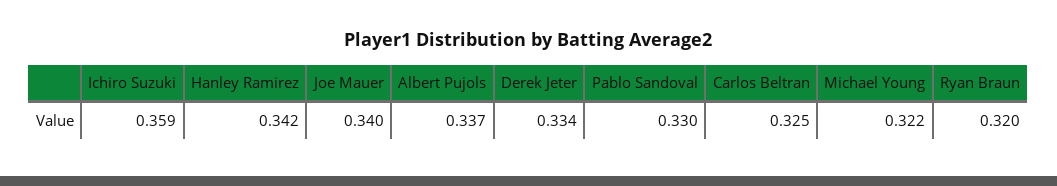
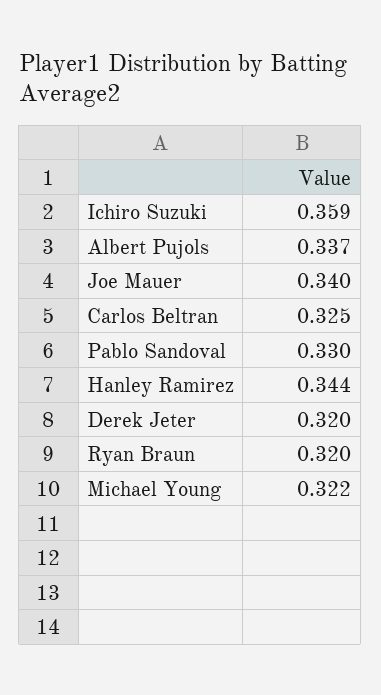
  {
    "Ichiro Suzuki": 0.359,
-   "Hanley Ramirez": 0.342,
+   "Hanley Ramirez": 0.344,
    "Joe Mauer": 0.34,
    "Albert Pujols": 0.337,
-   "Derek Jeter": 0.334,
+   "Derek Jeter": 0.32,
    "Pablo Sandoval": 0.33,
    "Carlos Beltran": 0.325,
    "Michael Young": 0.322,
    "Ryan Braun": 0.32
  }

